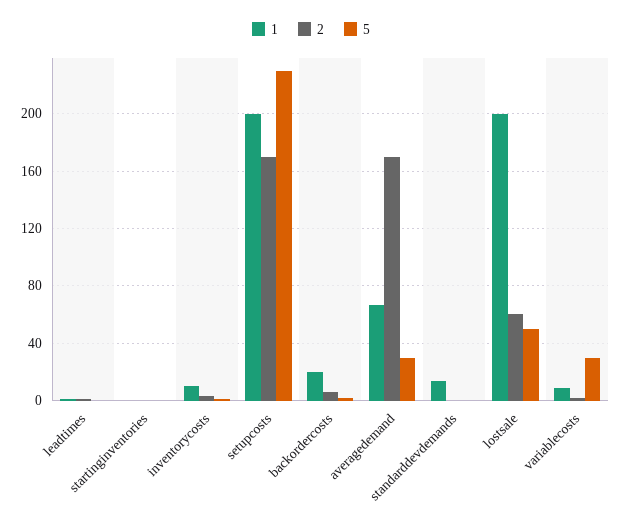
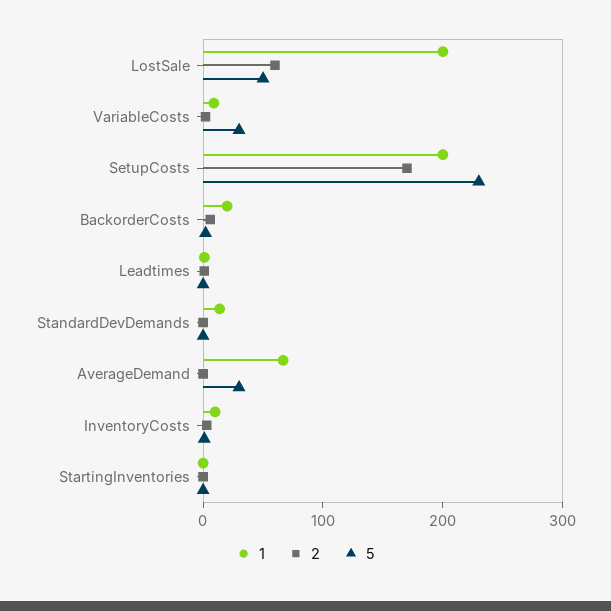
  {
    "1": {
      "leadtimes": 0,
      "startinginventories": 0,
      "inventorycosts": 10,
      "setupcosts": 200,
      "backordercosts": 20,
      "averagedemand": 65,
      "standarddevdemands": 15,
      "lostsale": 200,
      "variablecosts": 10
    },
    "2": {
      "leadtimes": 0,
      "startinginventories": 0,
      "inventorycosts": 5,
      "setupcosts": 170,
      "backordercosts": 5,
-     "averagedemand": 170,
+     "averagedemand": 0,
      "standarddevdemands": 0,
      "lostsale": 60,
      "variablecosts": 0
    },
    "5": {
      "leadtimes": 0,
      "startinginventories": 0,
      "inventorycosts": 0,
      "setupcosts": 230,
      "backordercosts": 0,
      "averagedemand": 30,
      "standarddevdemands": 0,
      "lostsale": 50,
      "variablecosts": 30
    }
  }

